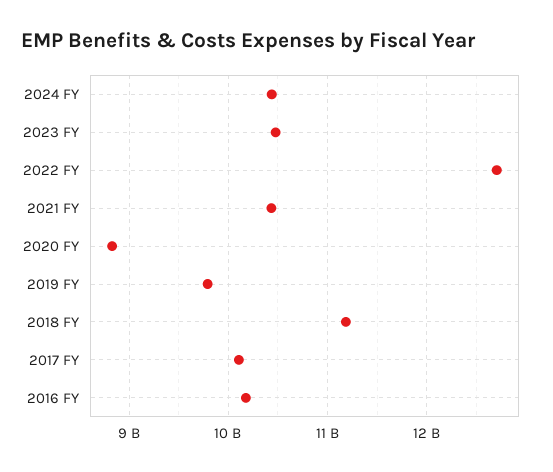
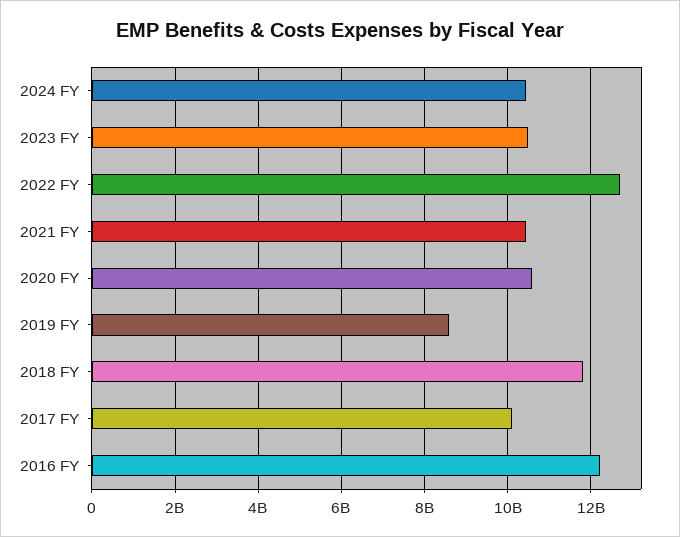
  {
    "2024 FY": 10400000000,
    "2023 FY": 10500000000,
    "2022 FY": 12700000000,
    "2021 FY": 10400000000,
-   "2020 FY": 8800000000,
+   "2020 FY": 10600000000,
-   "2019 FY": 9800000000,
+   "2019 FY": 8600000000,
-   "2018 FY": 11200000000,
+   "2018 FY": 11800000000,
    "2017 FY": 10100000000,
-   "2016 FY": 10200000000
+   "2016 FY": 12200000000
  }

